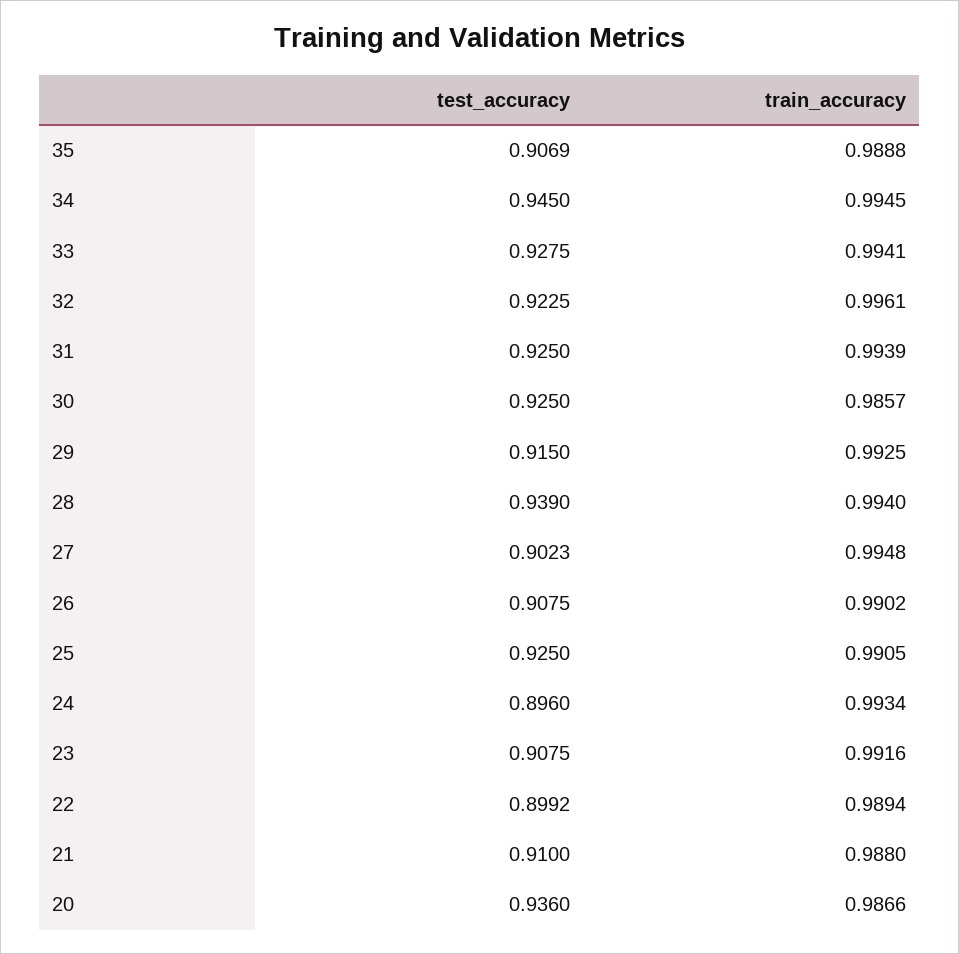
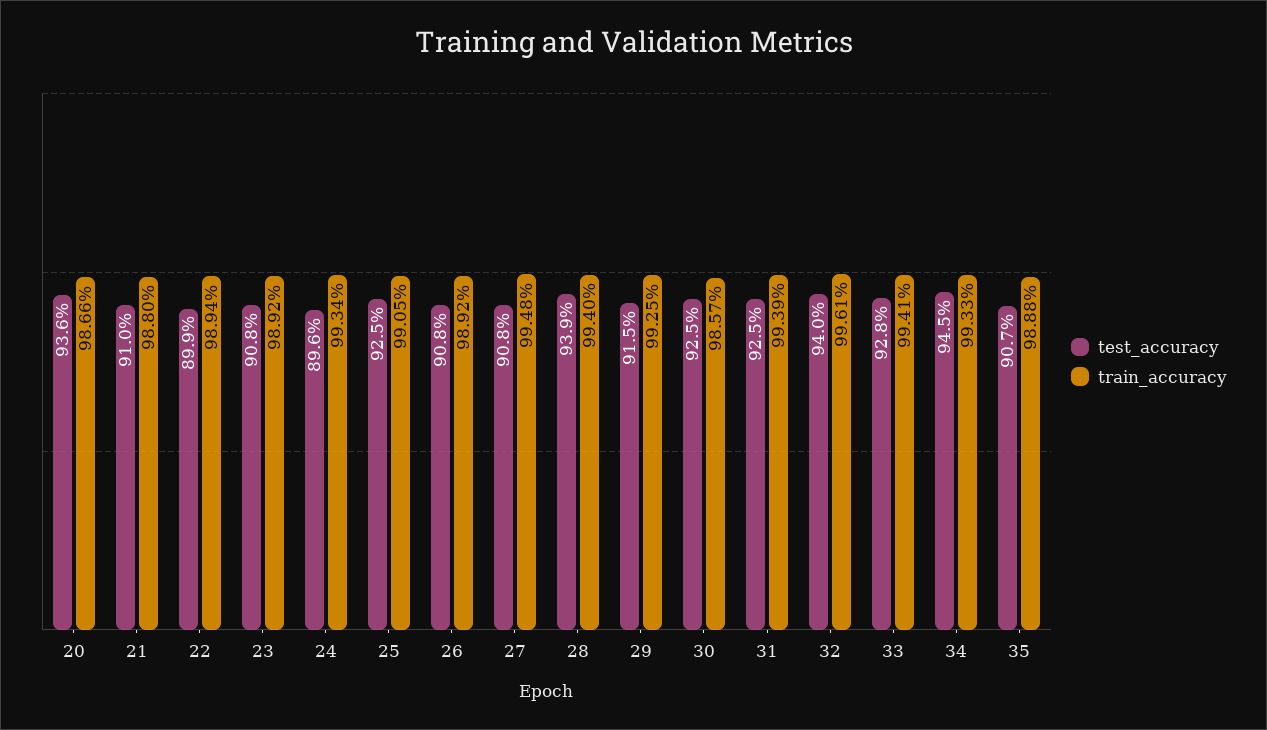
  {
    "test_accuracy": {
      "35": 0.9069,
      "34": 0.945,
      "33": 0.9275,
-     "32": 0.9225,
+     "32": 0.94,
      "31": 0.925,
      "30": 0.925,
      "29": 0.915,
      "28": 0.939,
-     "27": 0.9023,
+     "27": 0.908,
      "26": 0.9075,
      "25": 0.925,
      "24": 0.896,
      "23": 0.9075,
      "22": 0.8992,
      "21": 0.91,
      "20": 0.936
    },
    "train_accuracy": {
      "35": 0.9888,
-     "34": 0.9945,
+     "34": 0.9933,
      "33": 0.9941,
      "32": 0.9961,
      "31": 0.9939,
      "30": 0.9857,
      "29": 0.9925,
      "28": 0.994,
      "27": 0.9948,
-     "26": 0.9902,
+     "26": 0.9892,
      "25": 0.9905,
      "24": 0.9934,
-     "23": 0.9916,
+     "23": 0.9892,
      "22": 0.9894,
      "21": 0.988,
      "20": 0.9866
    }
  }

